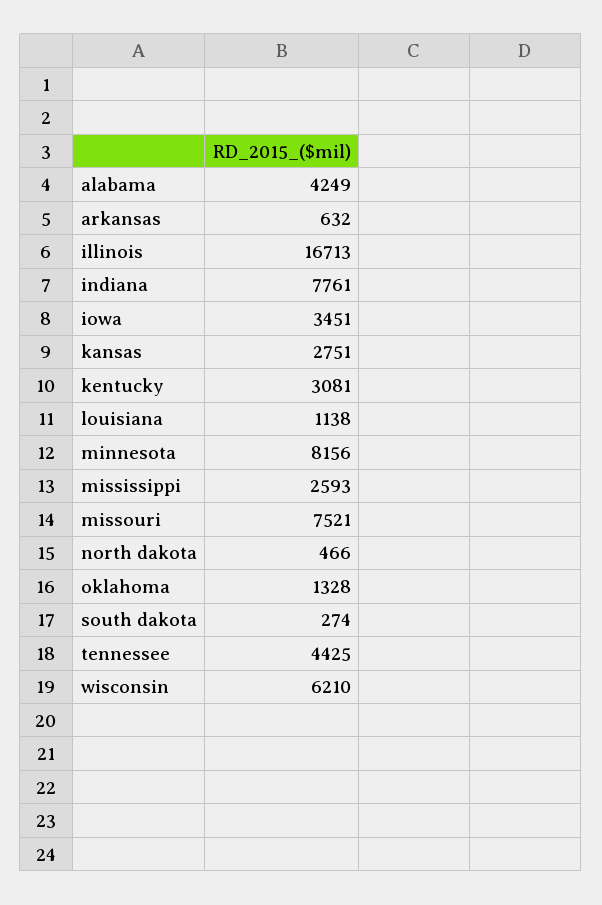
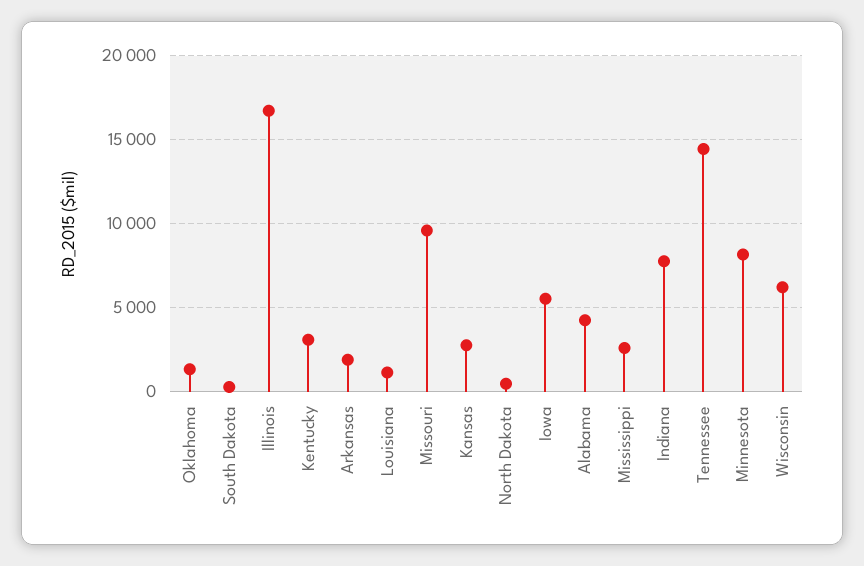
  {
    "alabama": 4249,
-   "arkansas": 632,
+   "arkansas": 2000,
    "illinois": 16713,
    "indiana": 7761,
-   "iowa": 3451,
+   "iowa": 5500,
    "kansas": 2751,
    "kentucky": 3081,
    "louisiana": 1138,
    "minnesota": 8156,
    "mississippi": 2593,
-   "missouri": 7521,
+   "missouri": 9500,
    "north dakota": 466,
    "oklahoma": 1328,
    "south dakota": 274,
-   "tennessee": 4425,
+   "tennessee": 14500,
    "wisconsin": 6210
  }

